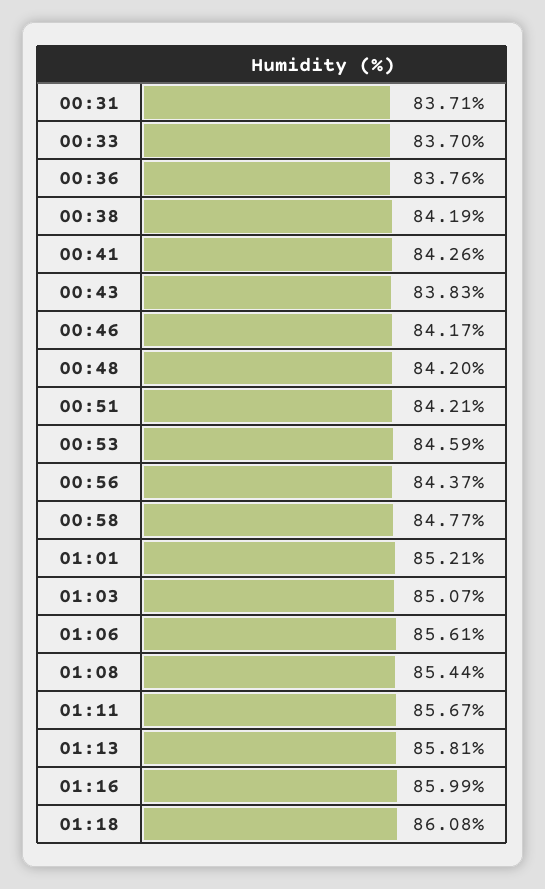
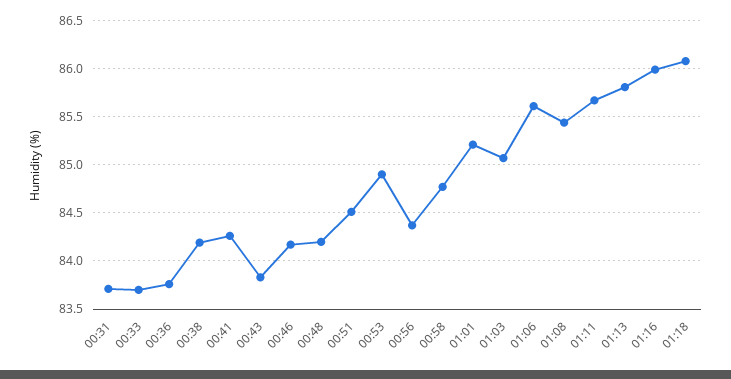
  {
    "00:31": 83.71,
    "00:33": 83.7,
    "00:36": 83.76,
    "00:38": 84.19,
    "00:41": 84.26,
    "00:43": 83.83,
    "00:46": 84.17,
    "00:48": 84.2,
-   "00:51": 84.21,
+   "00:51": 84.5,
-   "00:53": 84.59,
+   "00:53": 84.9,
    "00:56": 84.37,
    "00:58": 84.77,
    "01:01": 85.21,
    "01:03": 85.07,
    "01:06": 85.61,
    "01:08": 85.44,
    "01:11": 85.67,
    "01:13": 85.81,
    "01:16": 85.99,
    "01:18": 86.08
  }

